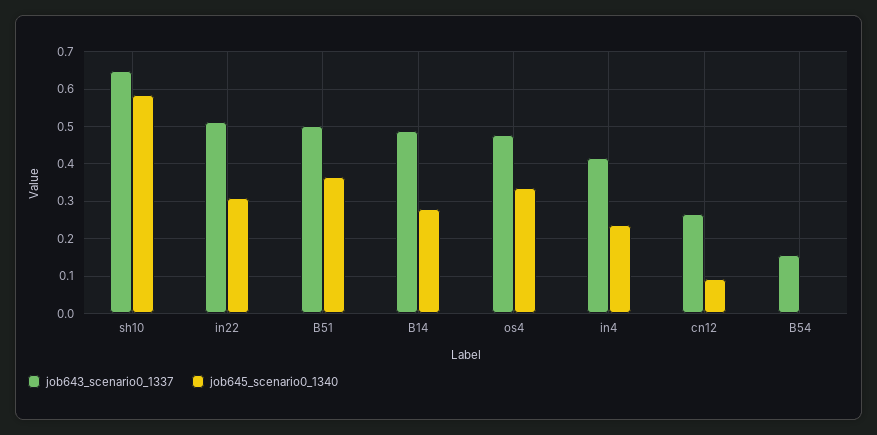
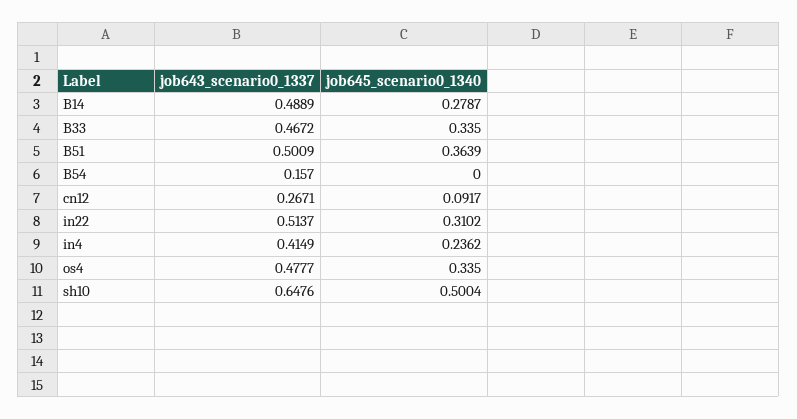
  {
    "job643_scenario0_1337": {
      "sh10": 0.6476,
      "in22": 0.5137,
      "B51": 0.5009,
      "B14": 0.4889,
      "os4": 0.4777,
      "in4": 0.4149,
      "cn12": 0.2671,
-     "B54": 0.157
+     "B54": 0.157,
+     "B33": 0.4672
    },
    "job645_scenario0_1340": {
-     "sh10": 0.58,
+     "sh10": 0.5004,
      "in22": 0.3102,
      "B51": 0.3639,
      "B14": 0.2787,
      "os4": 0.335,
      "in4": 0.2362,
      "cn12": 0.0917,
-     "B54": 0
+     "B54": 0,
+     "B33": 0.335
    }
  }

